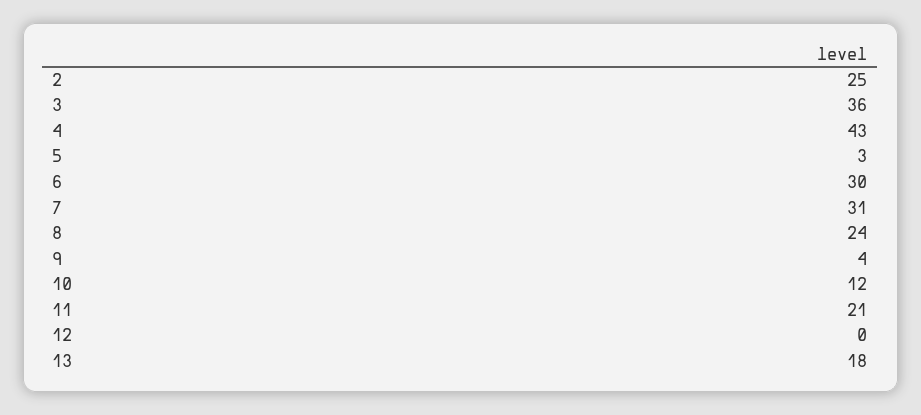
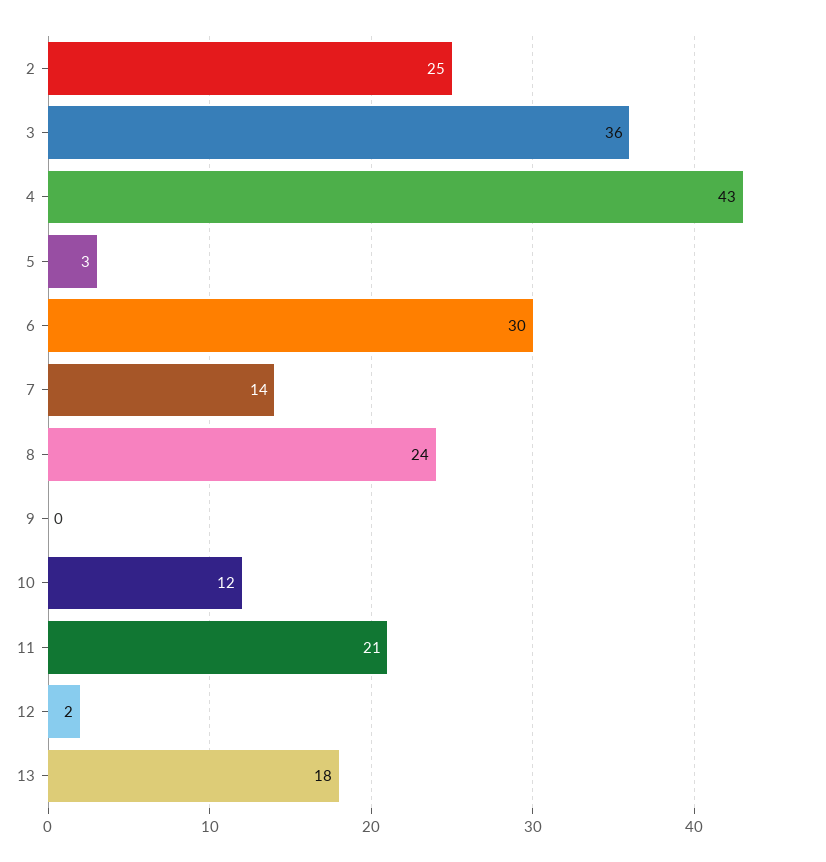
  {
    "2": 25,
    "3": 36,
    "4": 43,
    "5": 3,
    "6": 30,
-   "7": 31,
+   "7": 14,
    "8": 24,
-   "9": 4,
+   "9": 0,
    "10": 12,
    "11": 21,
-   "12": 0,
+   "12": 2,
    "13": 18
  }

